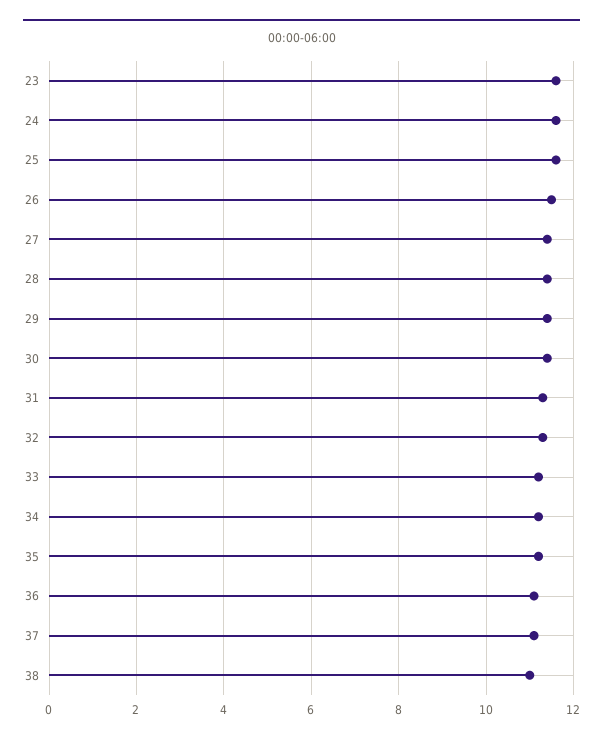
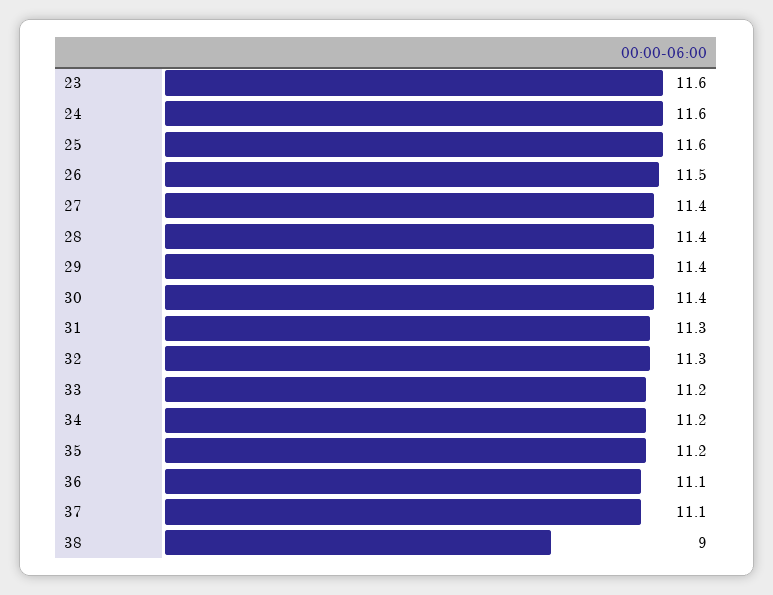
  {
    "23": 11.6,
    "24": 11.6,
    "25": 11.6,
    "26": 11.5,
    "27": 11.4,
    "28": 11.4,
    "29": 11.4,
    "30": 11.4,
    "31": 11.3,
    "32": 11.3,
    "33": 11.2,
    "34": 11.2,
    "35": 11.2,
    "36": 11.1,
    "37": 11.1,
-   "38": 11
+   "38": 9
  }

